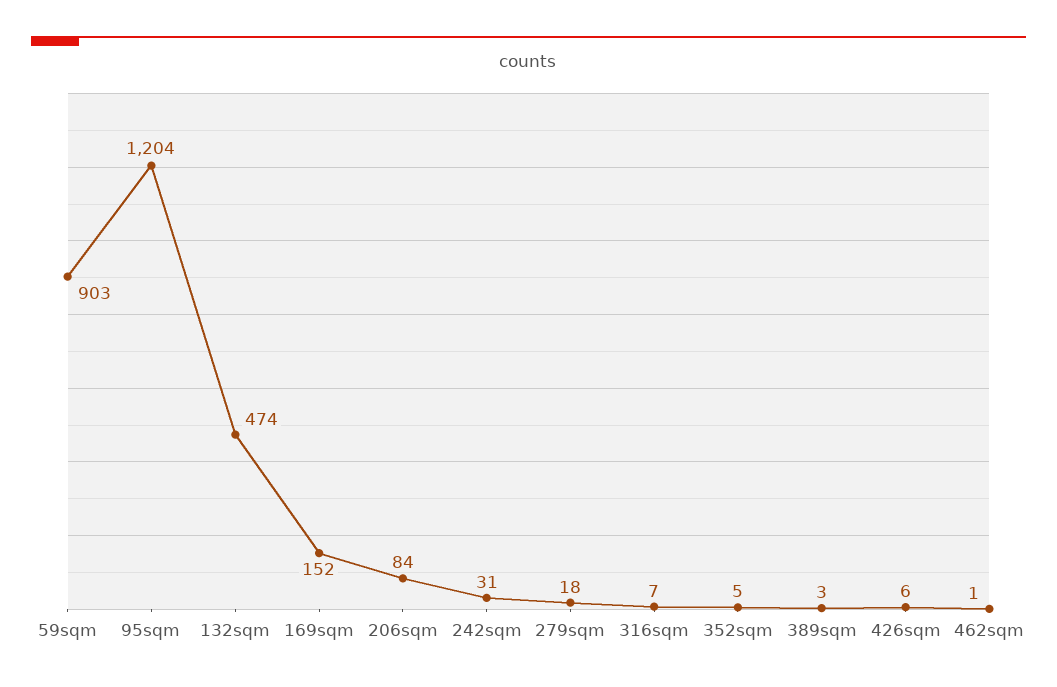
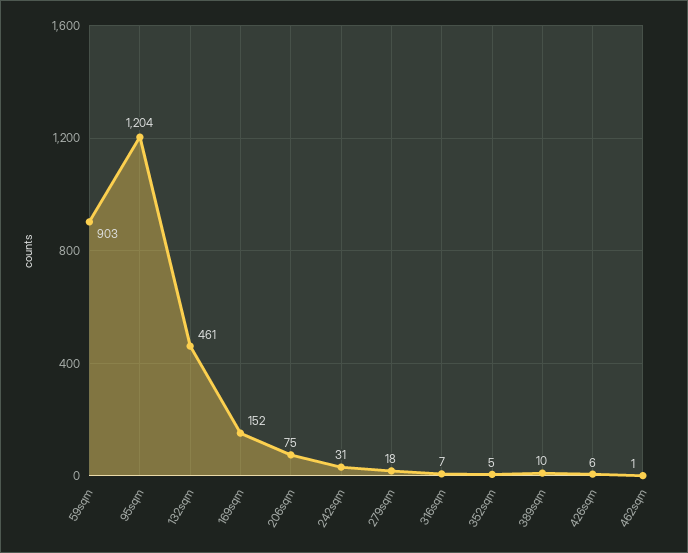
  {
    "59sqm": 903,
    "95sqm": 1204,
-   "132sqm": 474,
+   "132sqm": 461,
    "169sqm": 152,
-   "206sqm": 84,
+   "206sqm": 75,
    "242sqm": 31,
    "279sqm": 18,
    "316sqm": 7,
    "352sqm": 5,
-   "389sqm": 3,
+   "389sqm": 10,
    "426sqm": 6,
    "462sqm": 1
  }

